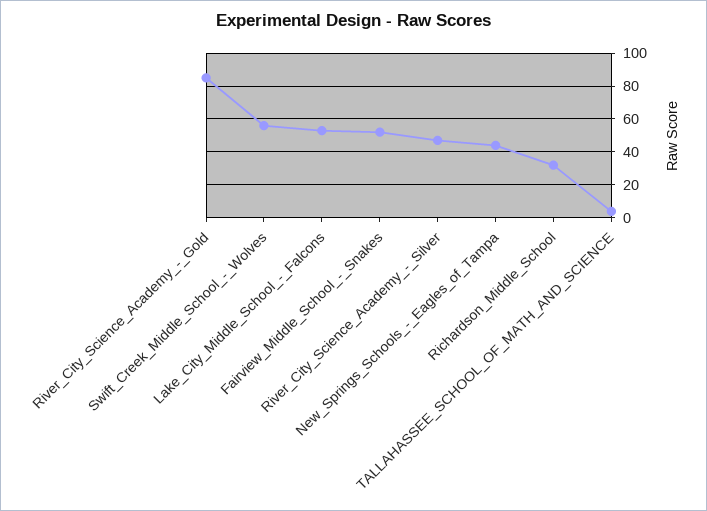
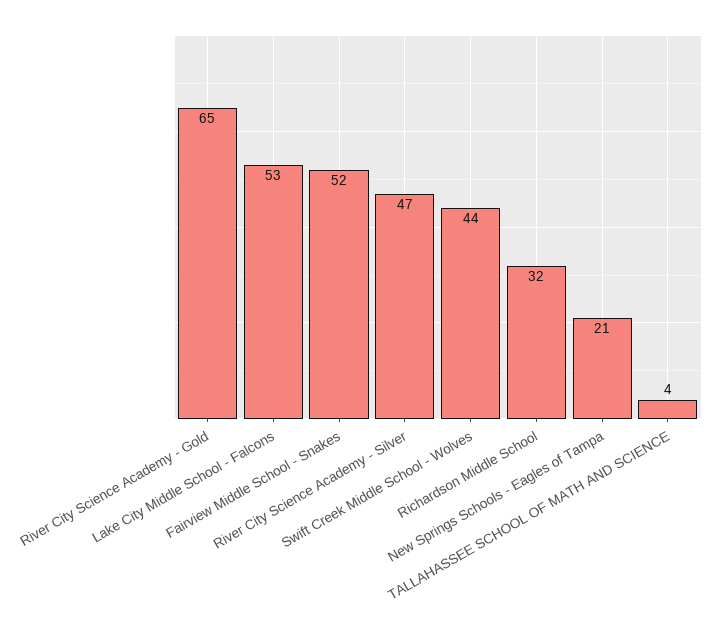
  {
-   "River_City_Science_Academy_-_Gold": 85,
+   "River_City_Science_Academy_-_Gold": 65,
-   "Swift_Creek_Middle_School_-_Wolves": 55,
+   "Swift_Creek_Middle_School_-_Wolves": 44,
    "Lake_City_Middle_School_-_Falcons": 53,
    "Fairview_Middle_School_-_Snakes": 52,
    "River_City_Science_Academy_-_Silver": 47,
-   "New_Springs_Schools_-_Eagles_of_Tampa": 45,
+   "New_Springs_Schools_-_Eagles_of_Tampa": 21,
    "Richardson_Middle_School": 32,
    "TALLAHASSEE_SCHOOL_OF_MATH_AND_SCIENCE": 4
  }

